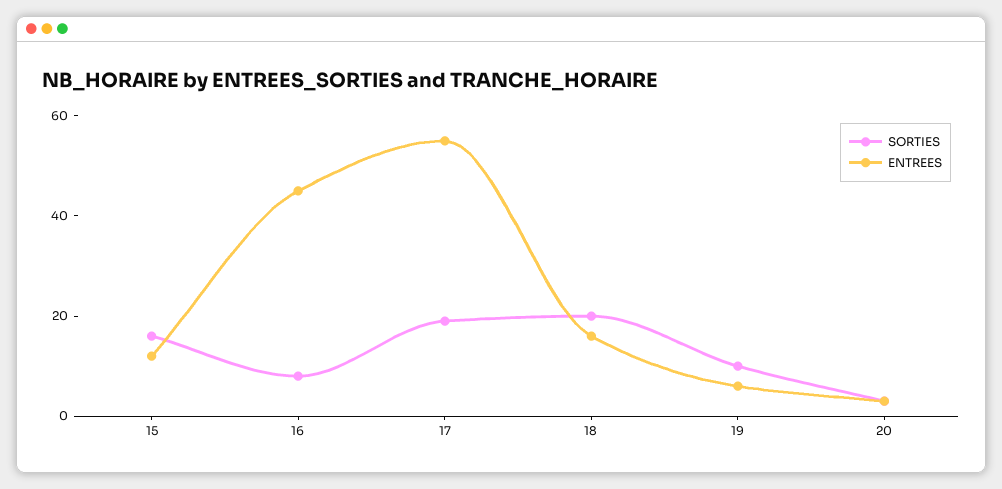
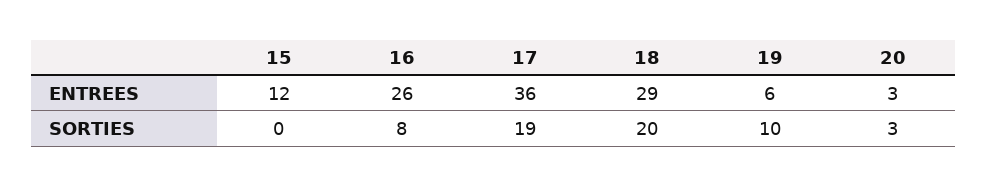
  {
    "SORTIES": {
-     "15": 15,
+     "15": 0,
      "16": 8,
      "17": 19,
      "18": 20,
      "19": 10,
      "20": 3
    },
    "ENTREES": {
      "15": 12,
-     "16": 45,
+     "16": 26,
-     "17": 55,
+     "17": 36,
-     "18": 15,
+     "18": 29,
      "19": 6,
      "20": 3
    }
  }

